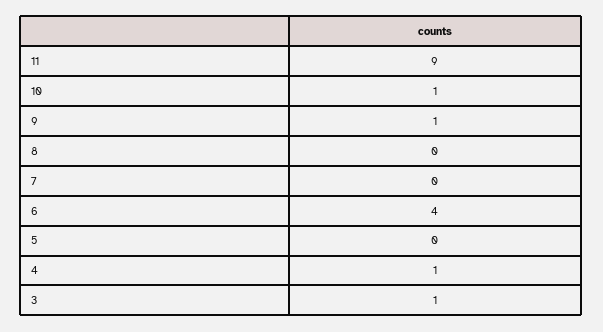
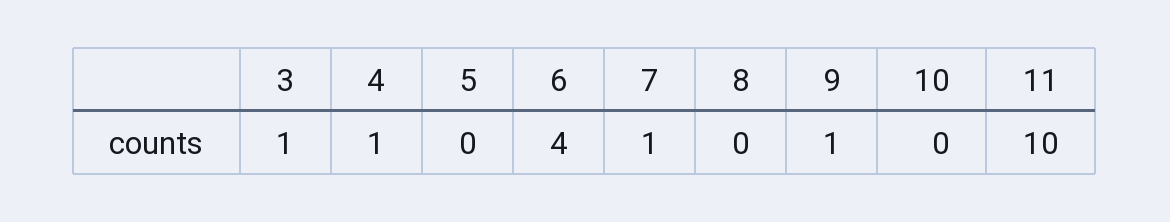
  {
-   "11": 9,
+   "11": 10,
-   "10": 1,
+   "10": 0,
    "9": 1,
    "8": 0,
-   "7": 0,
+   "7": 1,
    "6": 4,
    "5": 0,
    "4": 1,
    "3": 1
  }

